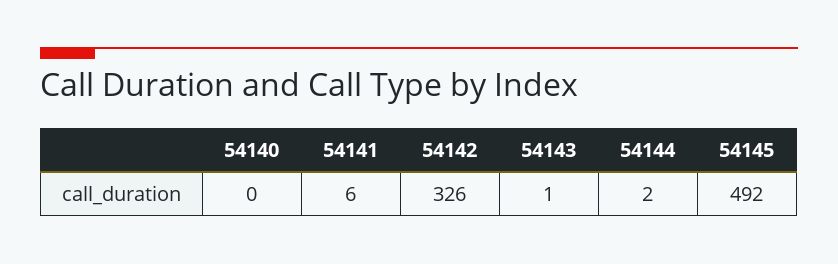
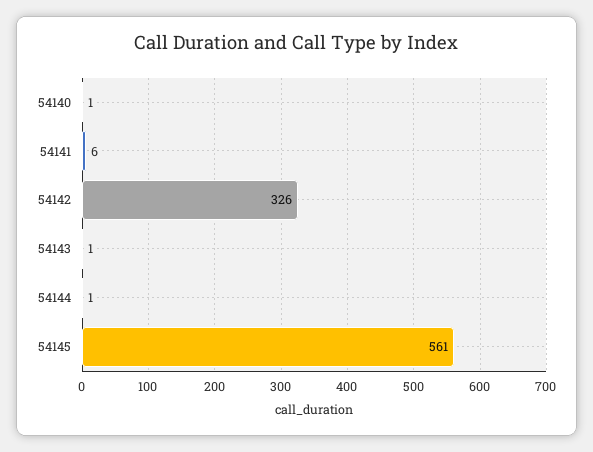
  {
-   "54140": 0,
+   "54140": 1,
    "54141": 6,
    "54142": 326,
    "54143": 1,
-   "54144": 2,
+   "54144": 1,
-   "54145": 492
+   "54145": 561
  }

